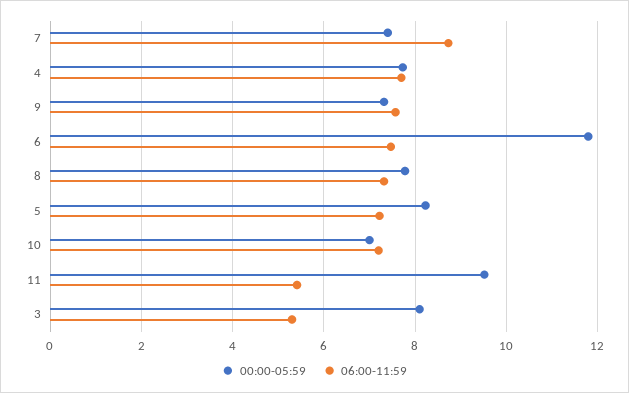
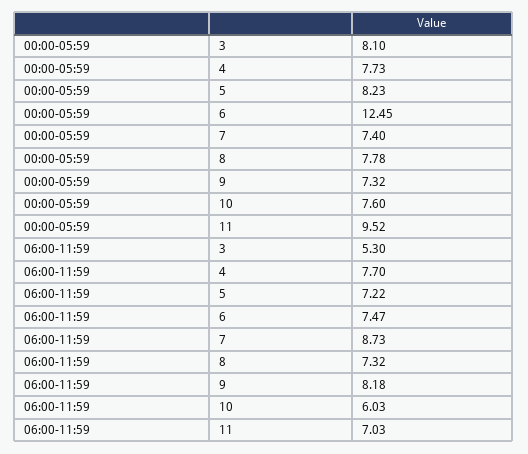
  {
    "00:00-05:59": {
      "7": 7.4,
      "4": 7.73,
      "9": 7.32,
-     "6": 11.8,
+     "6": 12.45,
      "8": 7.78,
      "5": 8.23,
-     "10": 7,
+     "10": 7.6,
      "11": 9.52,
      "3": 8.1
    },
    "06:00-11:59": {
      "7": 8.73,
      "4": 7.7,
-     "9": 7.6,
+     "9": 8.18,
      "6": 7.47,
      "8": 7.32,
      "5": 7.22,
-     "10": 7.2,
+     "10": 6.03,
-     "11": 5.4,
+     "11": 7.03,
      "3": 5.3
    }
  }

